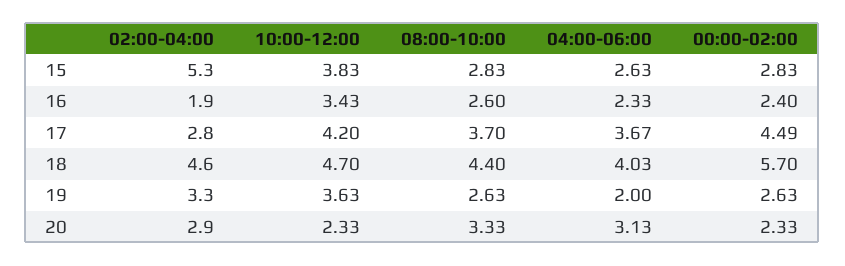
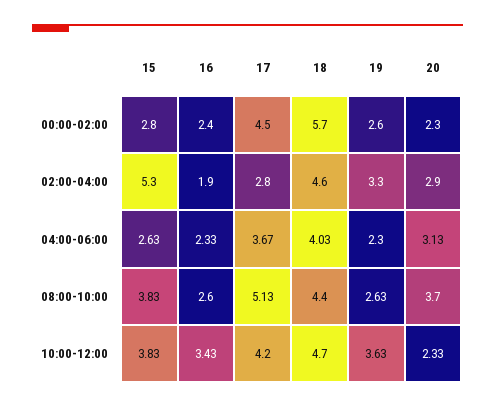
  {
    "02:00-04:00": {
      "15": 5.3,
      "16": 1.9,
      "17": 2.8,
      "18": 4.6,
      "19": 3.3,
      "20": 2.9
    },
    "10:00-12:00": {
      "15": 3.83,
      "16": 3.43,
      "17": 4.2,
      "18": 4.7,
      "19": 3.63,
      "20": 2.33
    },
    "08:00-10:00": {
-     "15": 2.83,
+     "15": 3.83,
      "16": 2.6,
-     "17": 3.7,
+     "17": 5.13,
      "18": 4.4,
      "19": 2.63,
-     "20": 3.33
+     "20": 3.7
    },
    "04:00-06:00": {
      "15": 2.63,
      "16": 2.33,
      "17": 3.67,
      "18": 4.03,
-     "19": 2,
+     "19": 2.3,
      "20": 3.13
    },
    "00:00-02:00": {
      "15": 2.83,
      "16": 2.4,
      "17": 4.49,
      "18": 5.7,
      "19": 2.63,
      "20": 2.33
    }
  }

